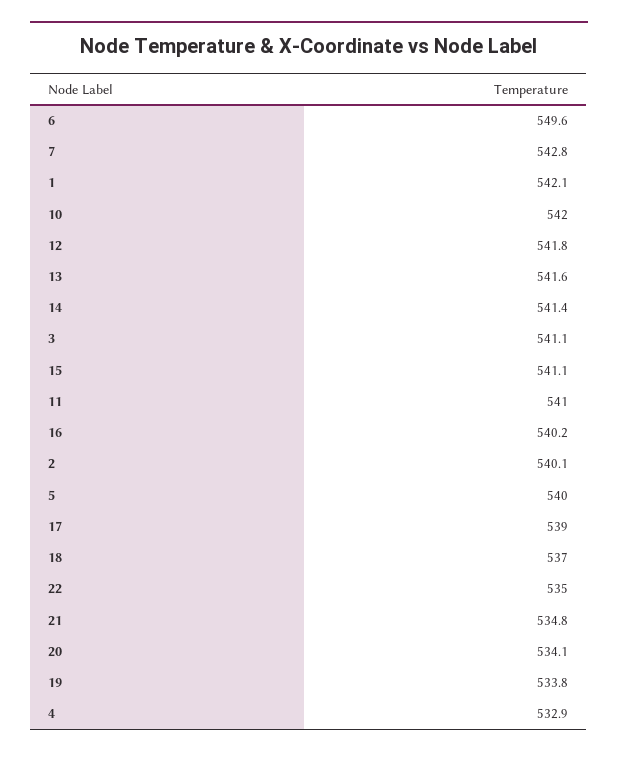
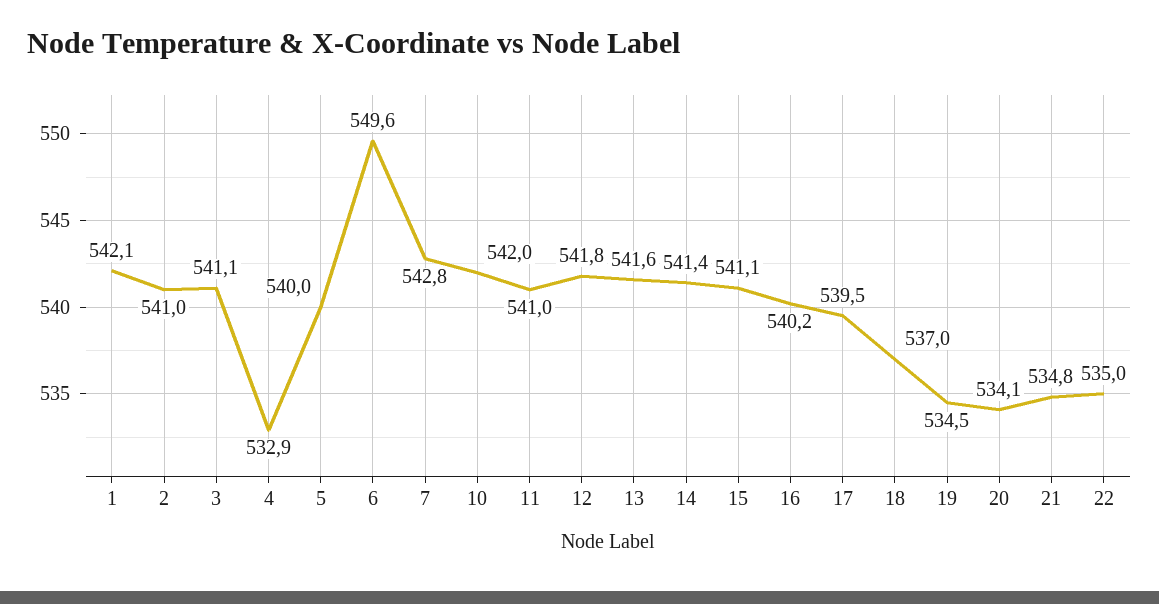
  {
    "6": 549.6,
    "7": 542.8,
    "1": 542.1,
    "10": 542,
    "12": 541.8,
    "13": 541.6,
    "14": 541.4,
    "3": 541.1,
    "15": 541.1,
    "11": 541,
    "16": 540.2,
-   "2": 540.1,
+   "2": 541,
    "5": 540,
-   "17": 539,
+   "17": 539.5,
    "18": 537,
    "22": 535,
    "21": 534.8,
    "20": 534.1,
-   "19": 533.8,
+   "19": 534.5,
    "4": 532.9
  }

